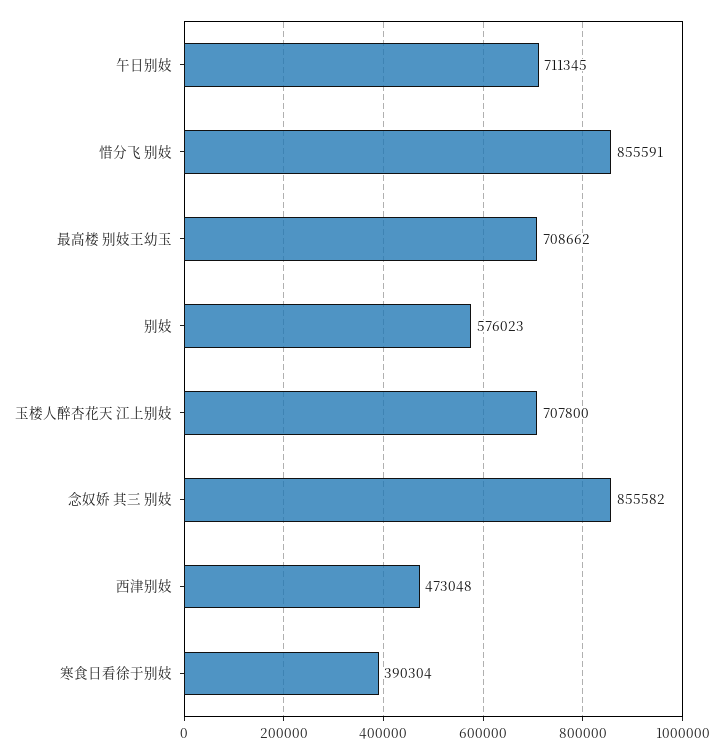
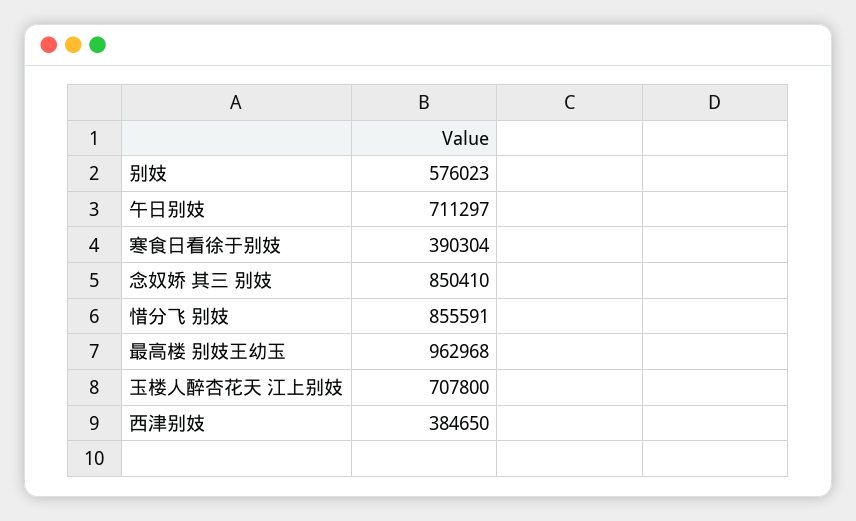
  {
-   "午日别妓": 711345,
+   "午日别妓": 711297,
    "惜分飞 别妓": 855591,
-   "最高楼 别妓王幼玉": 708662,
+   "最高楼 别妓王幼玉": 962968,
    "别妓": 576023,
    "玉楼人醉杏花天 江上别妓": 707800,
-   "念奴娇 其三 别妓": 855582,
+   "念奴娇 其三 别妓": 850410,
-   "西津别妓": 473048,
+   "西津别妓": 384650,
    "寒食日看徐于别妓": 390304
  }

